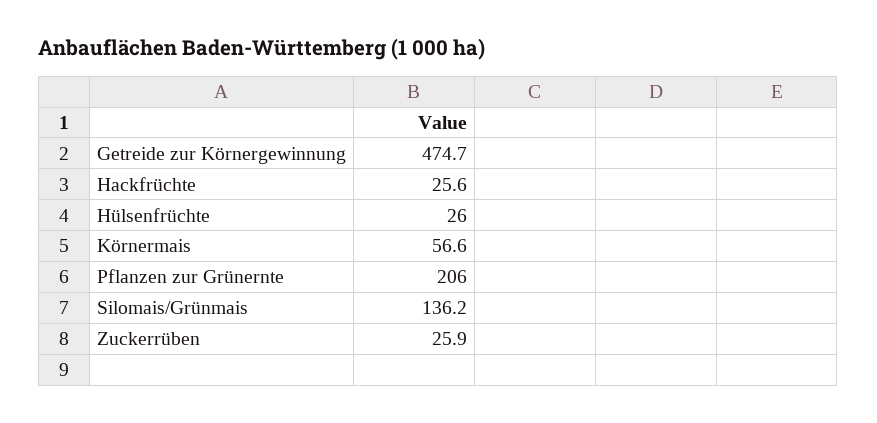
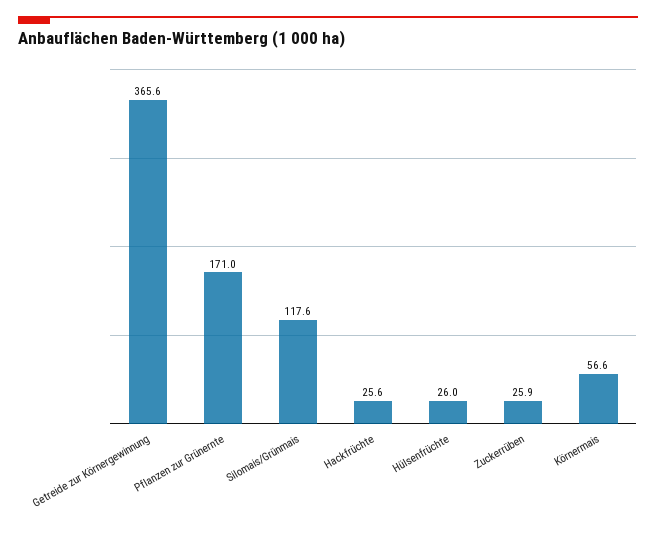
  {
-   "Getreide zur Körnergewinnung": 474.7,
+   "Getreide zur Körnergewinnung": 365.6,
    "Hackfrüchte": 25.6,
    "Hülsenfrüchte": 26,
    "Körnermais": 56.6,
-   "Pflanzen zur Grünernte": 206,
+   "Pflanzen zur Grünernte": 171,
-   "Silomais/Grünmais": 136.2,
+   "Silomais/Grünmais": 117.6,
    "Zuckerrüben": 25.9
  }

